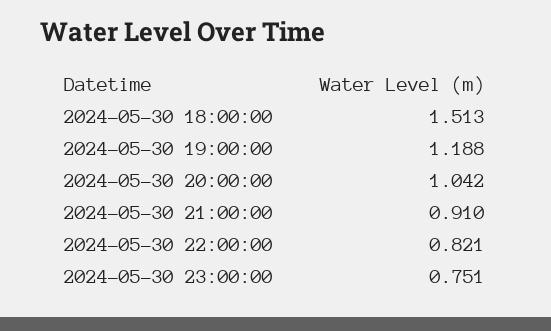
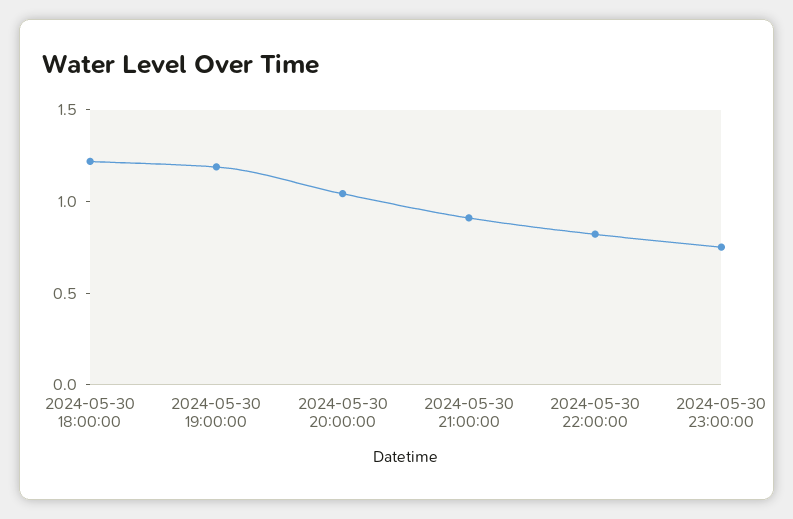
  {
-   "2024-05-30 18:00:00": 1.513,
+   "2024-05-30 18:00:00": 1.2,
    "2024-05-30 19:00:00": 1.188,
    "2024-05-30 20:00:00": 1.042,
    "2024-05-30 21:00:00": 0.91,
    "2024-05-30 22:00:00": 0.821,
    "2024-05-30 23:00:00": 0.751
  }

